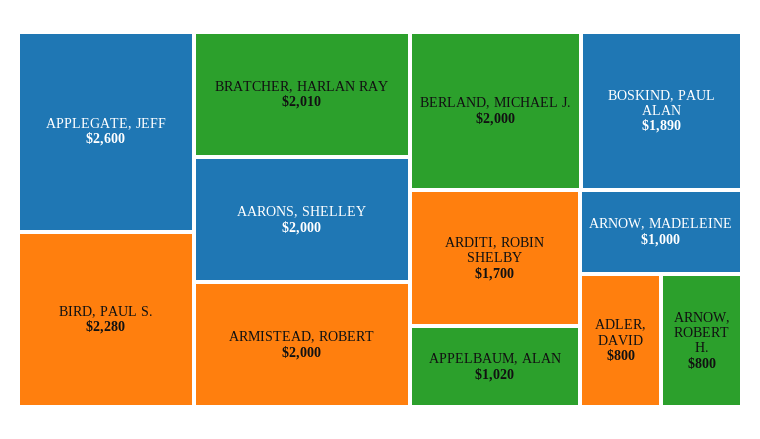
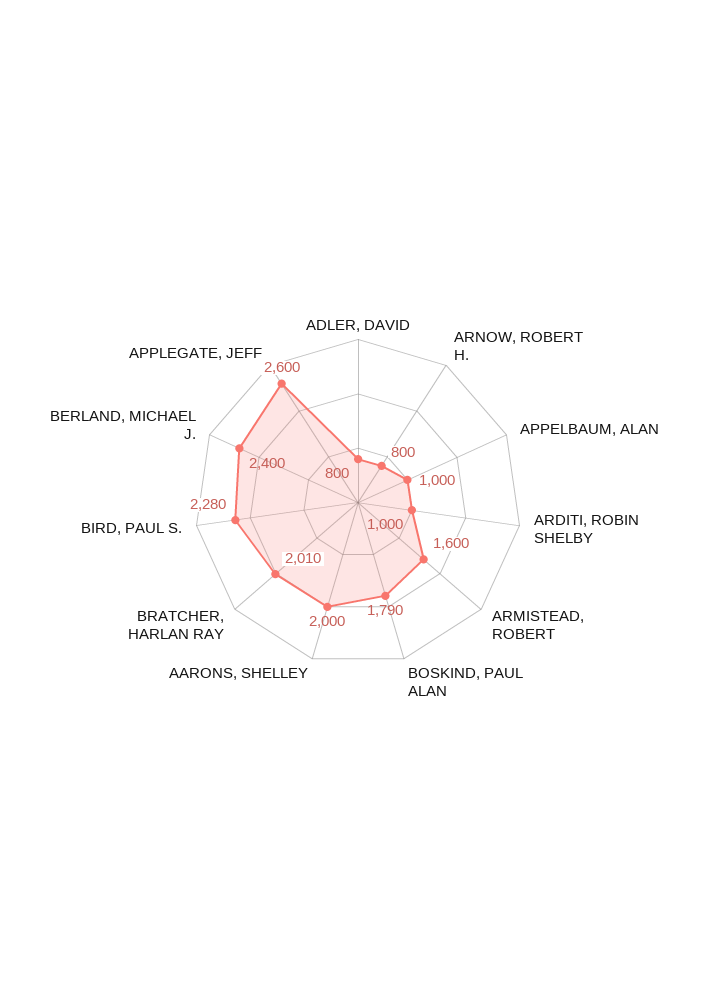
  {
    "APPLEGATE, JEFF": 2600,
    "BIRD, PAUL S.": 2280,
    "BRATCHER, HARLAN RAY": 2010,
    "AARONS, SHELLEY": 2000,
-   "ARMISTEAD, ROBERT": 2000,
+   "ARMISTEAD, ROBERT": 1600,
-   "BERLAND, MICHAEL J.": 2000,
+   "BERLAND, MICHAEL J.": 2400,
-   "BOSKIND, PAUL ALAN": 1890,
+   "BOSKIND, PAUL ALAN": 1790,
-   "ARDITI, ROBIN SHELBY": 1700,
+   "ARDITI, ROBIN SHELBY": 1000,
-   "APPELBAUM, ALAN": 1020,
+   "APPELBAUM, ALAN": 1000,
-   "ARNOW, MADELEINE": 1000,
    "ADLER, DAVID": 800,
    "ARNOW, ROBERT H.": 800
  }

